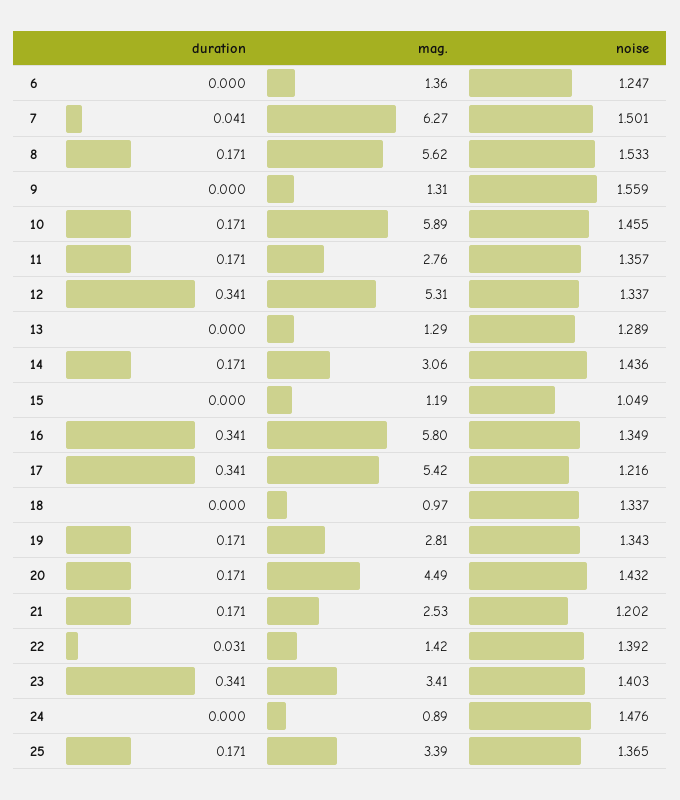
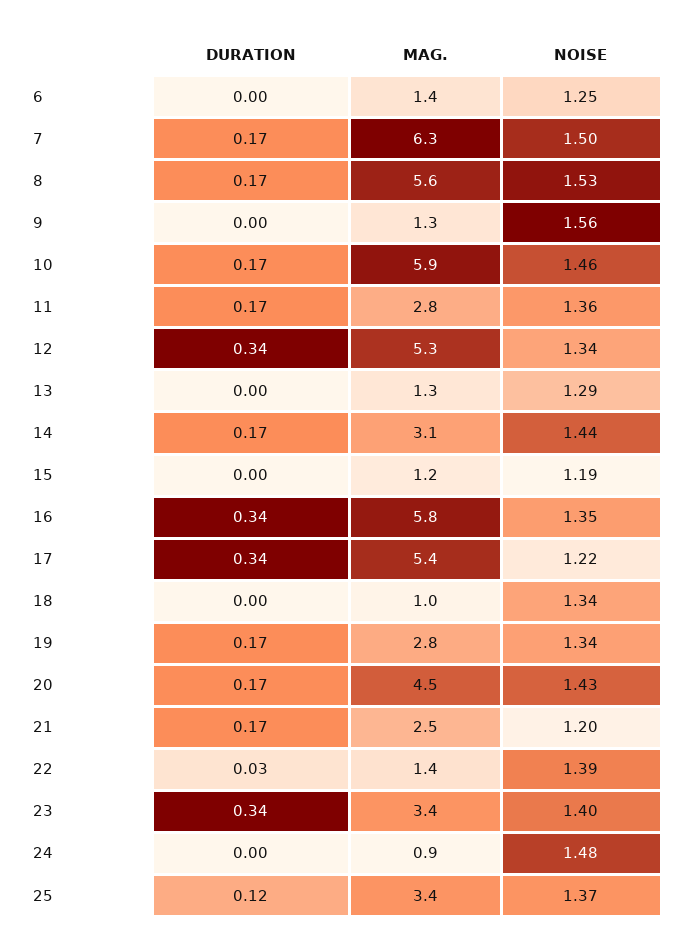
  {
    "duration": {
      "6": 0,
-     "7": 0.041,
+     "7": 0.17,
      "8": 0.171,
      "9": 0,
      "10": 0.171,
      "11": 0.171,
      "12": 0.341,
      "13": 0,
      "14": 0.171,
      "15": 0,
      "16": 0.341,
      "17": 0.341,
      "18": 0,
      "19": 0.171,
      "20": 0.171,
      "21": 0.171,
      "22": 0.031,
      "23": 0.341,
      "24": 0,
-     "25": 0.171
+     "25": 0.12
    },
    "mag.": {
      "6": 1.36,
      "7": 6.27,
      "8": 5.62,
      "9": 1.31,
      "10": 5.89,
      "11": 2.76,
      "12": 5.31,
      "13": 1.29,
      "14": 3.06,
      "15": 1.19,
      "16": 5.8,
      "17": 5.42,
      "18": 0.97,
      "19": 2.81,
      "20": 4.49,
      "21": 2.53,
      "22": 1.42,
      "23": 3.41,
      "24": 0.89,
      "25": 3.39
    },
    "noise": {
      "6": 1.247,
      "7": 1.501,
      "8": 1.533,
      "9": 1.559,
      "10": 1.455,
      "11": 1.357,
      "12": 1.337,
      "13": 1.289,
      "14": 1.436,
-     "15": 1.049,
+     "15": 1.19,
      "16": 1.349,
      "17": 1.216,
      "18": 1.337,
      "19": 1.343,
      "20": 1.432,
      "21": 1.202,
      "22": 1.392,
      "23": 1.403,
      "24": 1.476,
      "25": 1.365
    }
  }

